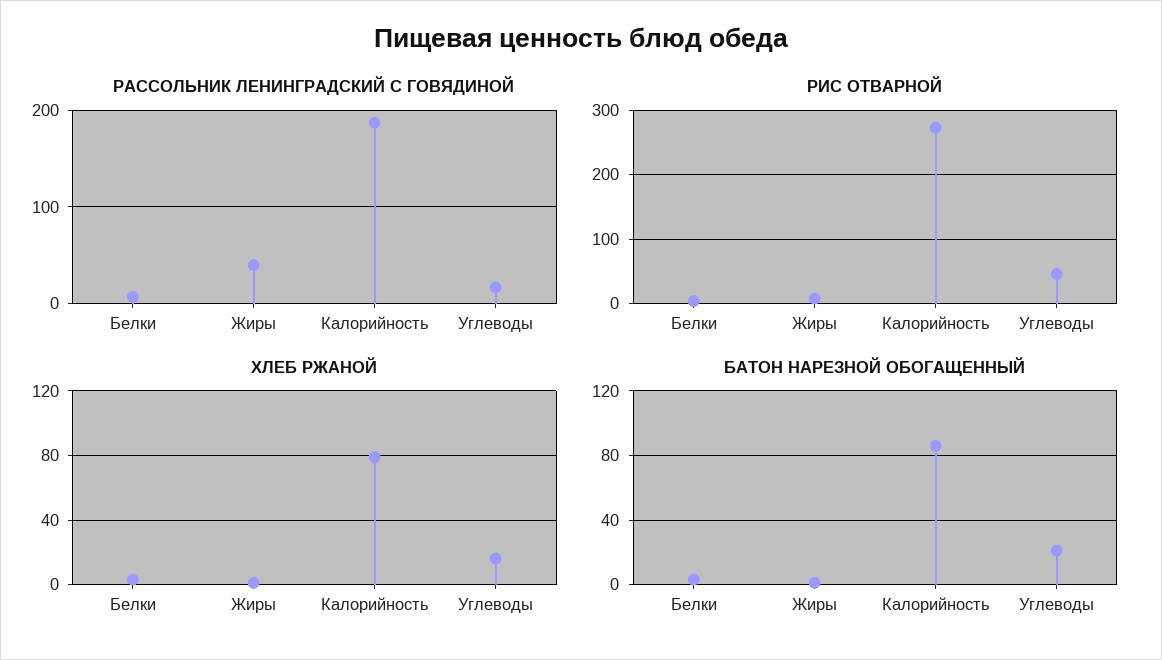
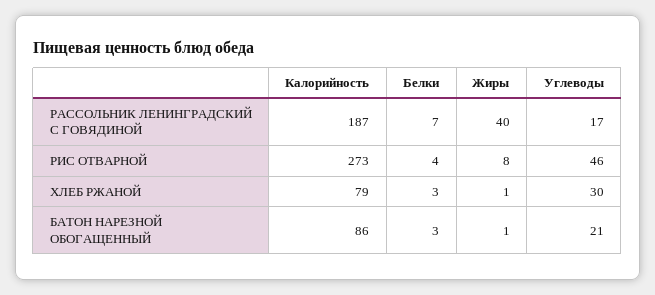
  {
    "РАССОЛЬНИК ЛЕНИНГРАДСКИЙ С ГОВЯДИНОЙ": {
      "Белки": 7,
      "Жиры": 40,
      "Калорийность": 187,
      "Углеводы": 17
    },
    "РИС ОТВАРНОЙ": {
      "Белки": 4,
      "Жиры": 8,
      "Калорийность": 273,
      "Углеводы": 46
    },
    "ХЛЕБ РЖАНОЙ": {
      "Белки": 3,
      "Жиры": 1,
      "Калорийность": 79,
-     "Углеводы": 15
+     "Углеводы": 30
    },
    "БАТОН НАРЕЗНОЙ ОБОГАЩЕННЫЙ": {
      "Белки": 3,
      "Жиры": 1,
      "Калорийность": 86,
      "Углеводы": 21
    }
  }

